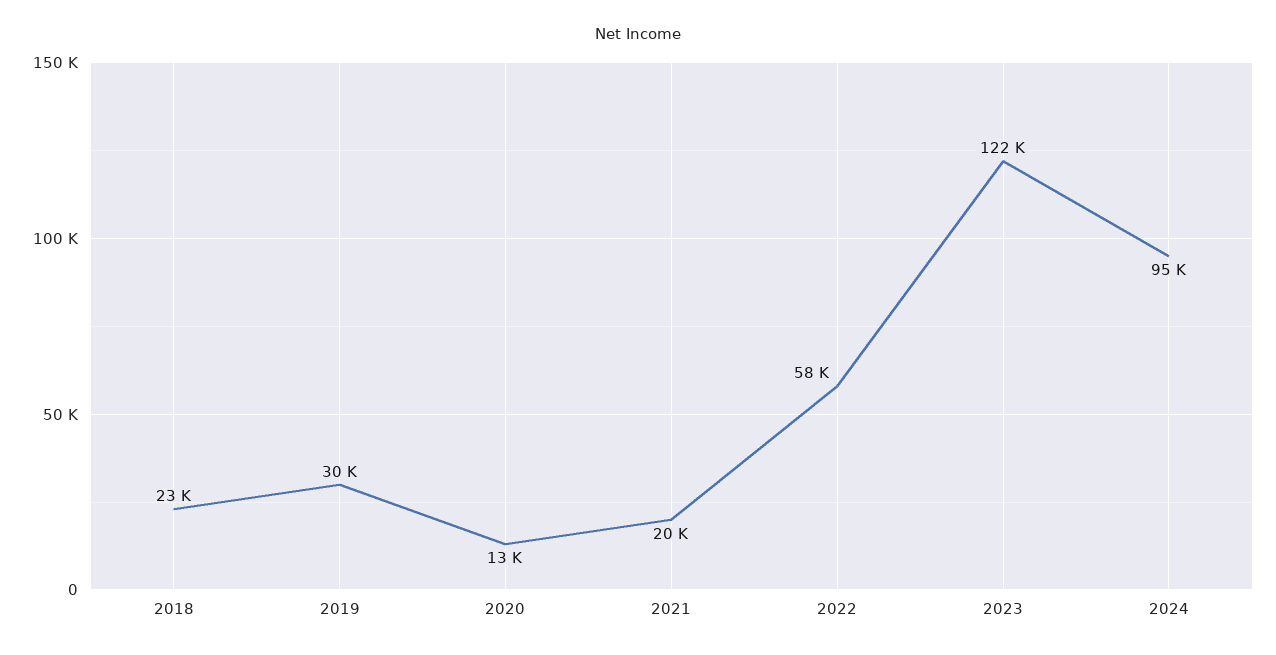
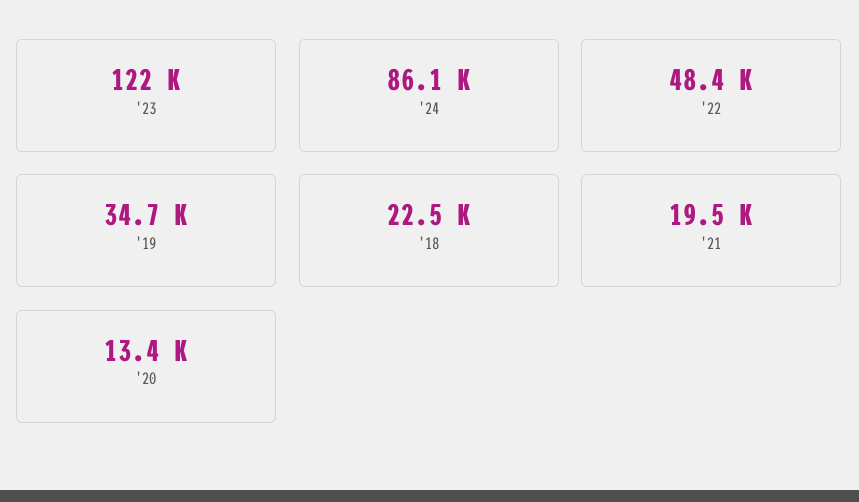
  {
    "2018": 22500,
-   "2019": 30000,
+   "2019": 34700,
    "2020": 13400,
    "2021": 19500,
-   "2022": 58000,
+   "2022": 48400,
    "2023": 122000,
-   "2024": 95000
+   "2024": 86100
  }

